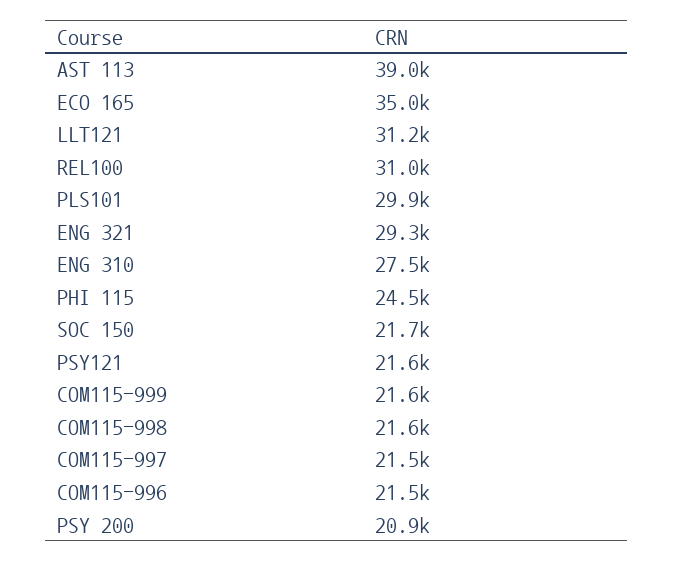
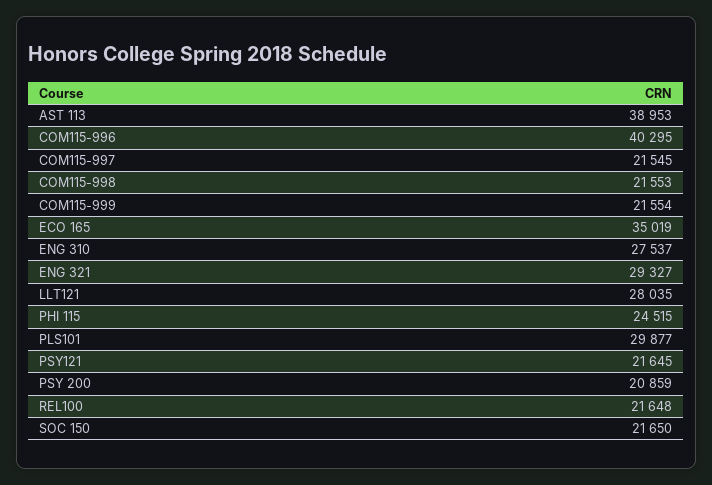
  {
    "AST 113": 38953,
    "ECO 165": 35019,
-   "LLT121": 31200,
+   "LLT121": 28035,
-   "REL100": 31000,
+   "REL100": 21648,
    "PLS101": 29877,
    "ENG 321": 29327,
    "ENG 310": 27537,
    "PHI 115": 24515,
    "SOC 150": 21650,
    "PSY121": 21645,
    "COM115-999": 21554,
    "COM115-998": 21553,
    "COM115-997": 21545,
-   "COM115-996": 21500,
+   "COM115-996": 40295,
    "PSY 200": 20859
  }

